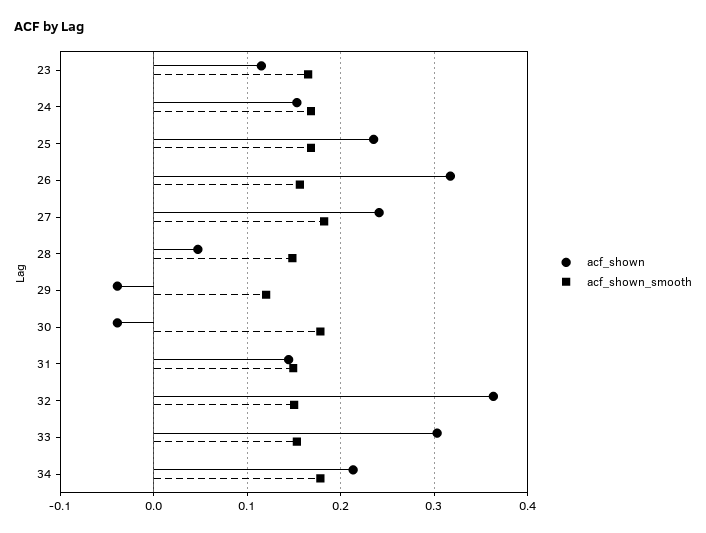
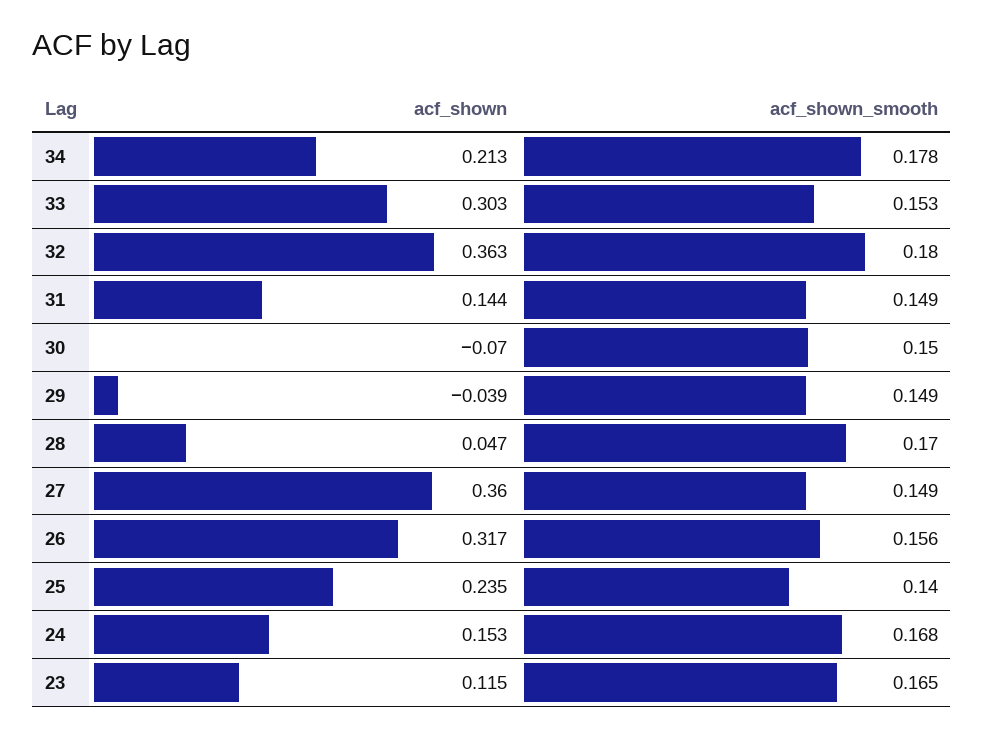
  {
    "acf_shown": {
      "23": 0.115,
      "24": 0.153,
      "25": 0.235,
      "26": 0.317,
-     "27": 0.24,
+     "27": 0.36,
      "28": 0.047,
      "29": -0.039,
-     "30": -0.04,
+     "30": -0.07,
      "31": 0.144,
      "32": 0.363,
      "33": 0.303,
      "34": 0.213
    },
    "acf_shown_smooth": {
      "23": 0.165,
      "24": 0.168,
-     "25": 0.17,
+     "25": 0.14,
      "26": 0.156,
-     "27": 0.18,
+     "27": 0.149,
-     "28": 0.15,
+     "28": 0.17,
-     "29": 0.12,
+     "29": 0.149,
-     "30": 0.18,
+     "30": 0.15,
      "31": 0.149,
-     "32": 0.15,
+     "32": 0.18,
      "33": 0.153,
      "34": 0.178
    }
  }

